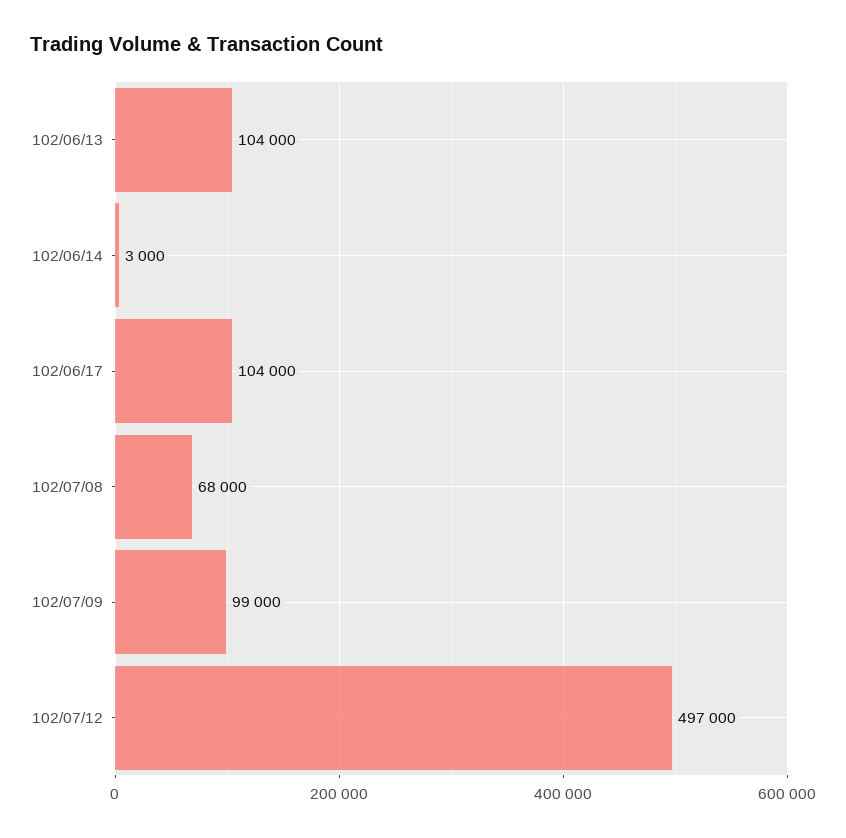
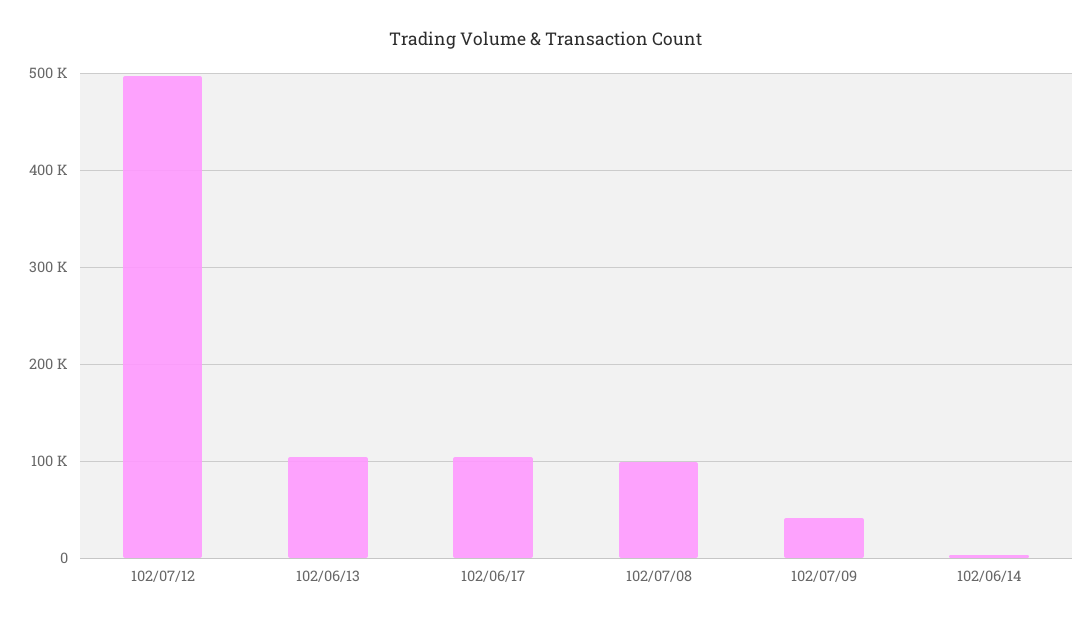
  {
    "102/06/13": 104000,
    "102/06/14": 3000,
    "102/06/17": 104000,
-   "102/07/08": 68000,
+   "102/07/08": 100000,
-   "102/07/09": 99000,
+   "102/07/09": 40000,
    "102/07/12": 497000
  }

